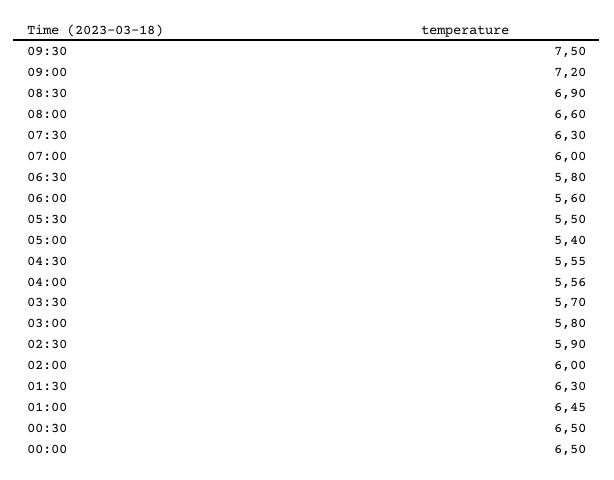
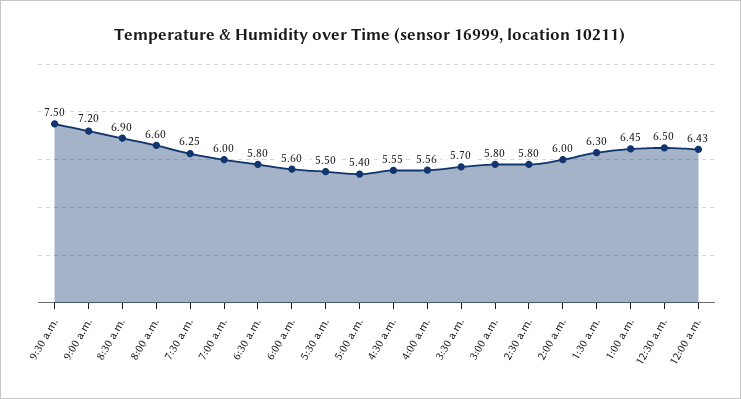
  {
    "09:30": 7.5,
    "09:00": 7.2,
    "08:30": 6.9,
    "08:00": 6.6,
-   "07:30": 6.3,
+   "07:30": 6.25,
    "07:00": 6,
    "06:30": 5.8,
    "06:00": 5.6,
    "05:30": 5.5,
    "05:00": 5.4,
    "04:30": 5.55,
    "04:00": 5.56,
    "03:30": 5.7,
    "03:00": 5.8,
-   "02:30": 5.9,
+   "02:30": 5.8,
    "02:00": 6,
    "01:30": 6.3,
    "01:00": 6.45,
    "00:30": 6.5,
-   "00:00": 6.5
+   "00:00": 6.43
  }

